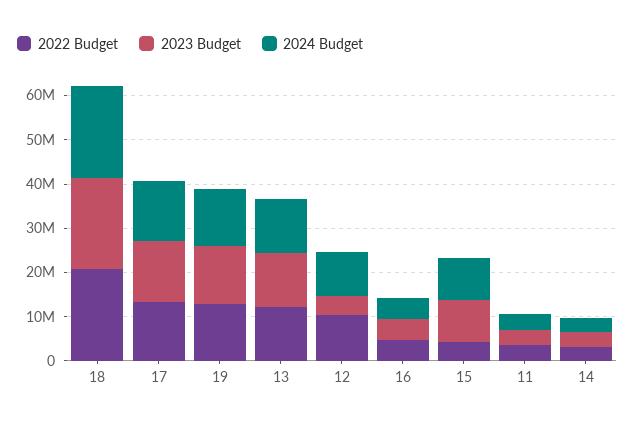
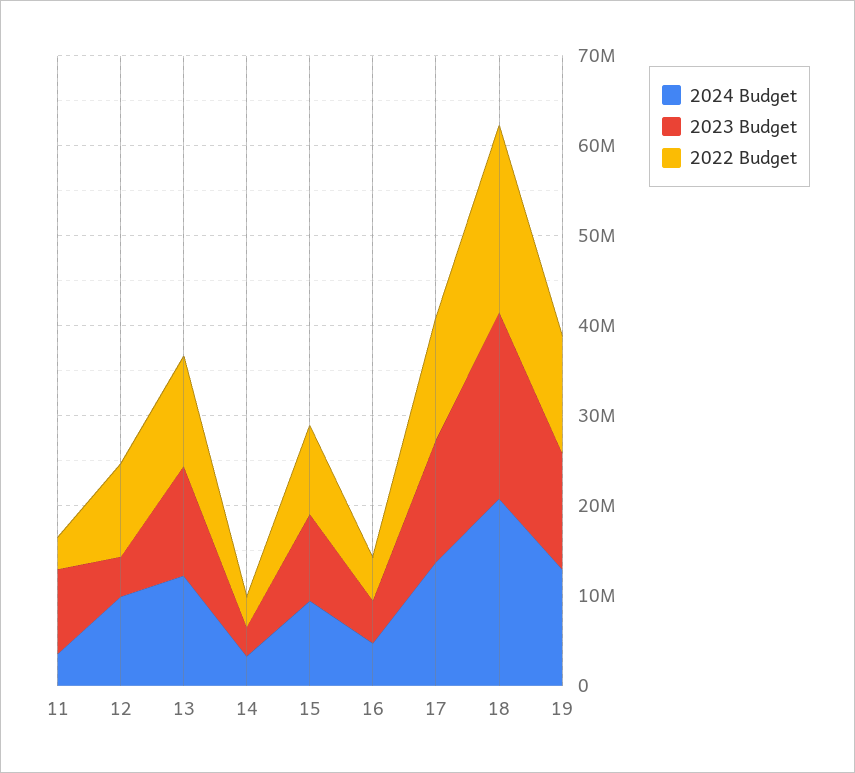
  {
    "2022 Budget": {
      "18": 20000000,
      "17": 14000000,
      "19": 12000000,
      "13": 12000000,
      "12": 10000000,
      "16": 4000000,
-     "15": 4000000,
+     "15": 10000000,
      "11": 4000000,
      "14": 4000000
    },
    "2023 Budget": {
      "18": 20000000,
      "17": 14000000,
      "19": 12000000,
      "13": 12000000,
      "12": 4000000,
      "16": 4000000,
      "15": 10000000,
-     "11": 4000000,
+     "11": 10000000,
      "14": 4000000
    },
    "2024 Budget": {
      "18": 20000000,
      "17": 14000000,
      "19": 12000000,
      "13": 12000000,
      "12": 10000000,
      "16": 4000000,
      "15": 10000000,
      "11": 4000000,
      "14": 4000000
    }
  }

